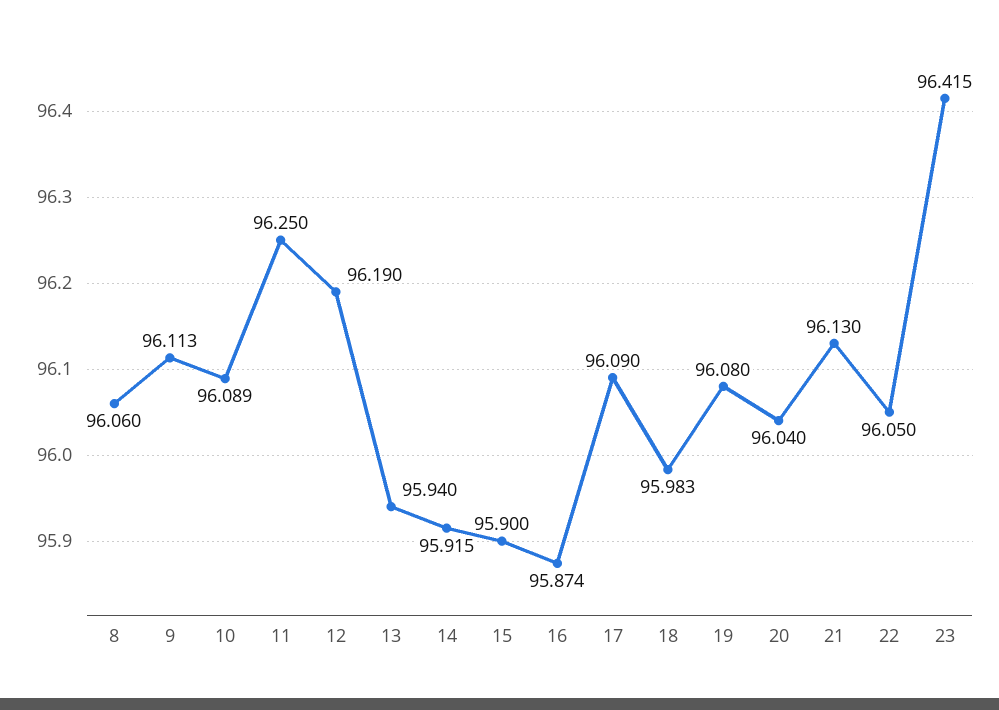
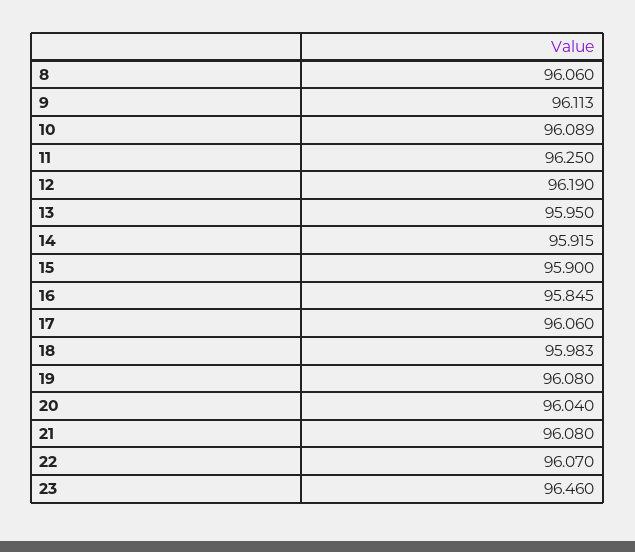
  {
    "8": 96.06,
    "9": 96.113,
    "10": 96.089,
    "11": 96.25,
    "12": 96.19,
-   "13": 95.94,
+   "13": 95.95,
    "14": 95.915,
    "15": 95.9,
-   "16": 95.874,
+   "16": 95.845,
-   "17": 96.09,
+   "17": 96.06,
    "18": 95.983,
    "19": 96.08,
    "20": 96.04,
-   "21": 96.13,
+   "21": 96.08,
-   "22": 96.05,
+   "22": 96.07,
-   "23": 96.415
+   "23": 96.46
  }

